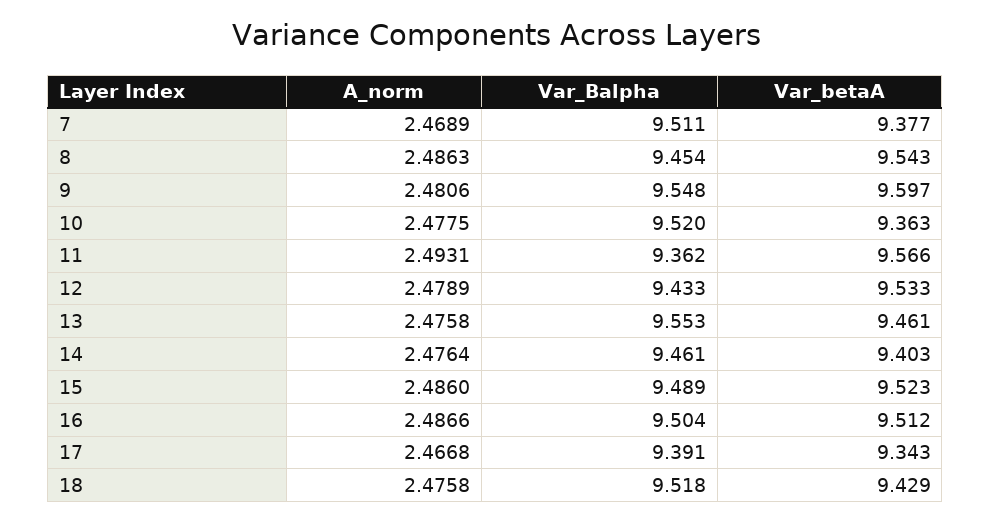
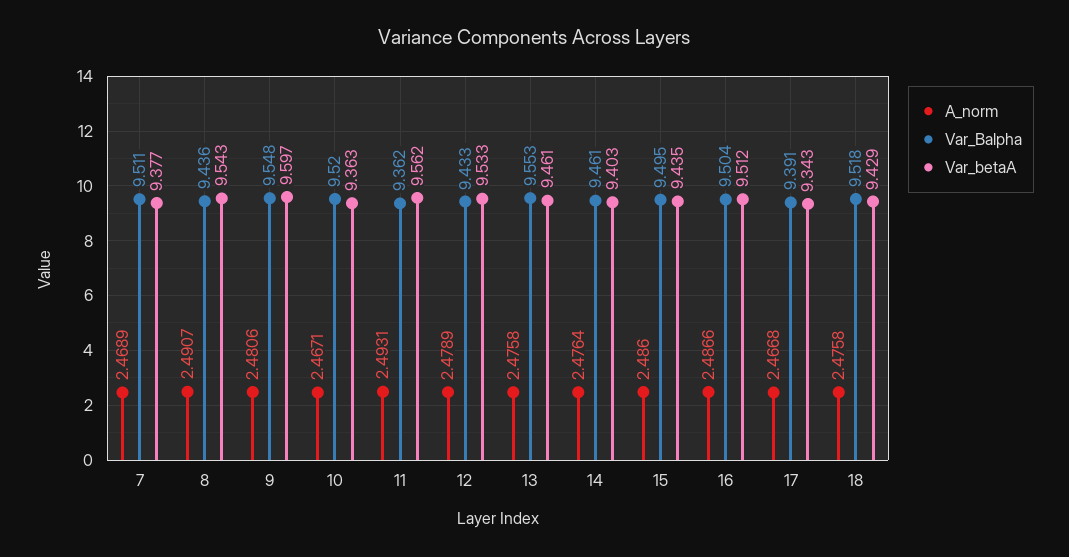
  {
    "A_norm": {
      "7": 2.4689,
-     "8": 2.4863,
+     "8": 2.4907,
      "9": 2.4806,
-     "10": 2.4775,
+     "10": 2.4671,
      "11": 2.4931,
      "12": 2.4789,
      "13": 2.4758,
      "14": 2.4764,
      "15": 2.486,
      "16": 2.4866,
      "17": 2.4668,
      "18": 2.4758
    },
    "Var_Balpha": {
      "7": 9.511,
-     "8": 9.454,
+     "8": 9.436,
      "9": 9.548,
      "10": 9.52,
      "11": 9.362,
      "12": 9.433,
      "13": 9.553,
      "14": 9.461,
-     "15": 9.489,
+     "15": 9.495,
      "16": 9.504,
      "17": 9.391,
      "18": 9.518
    },
    "Var_betaA": {
      "7": 9.377,
      "8": 9.543,
      "9": 9.597,
      "10": 9.363,
-     "11": 9.566,
+     "11": 9.562,
      "12": 9.533,
      "13": 9.461,
      "14": 9.403,
-     "15": 9.523,
+     "15": 9.435,
      "16": 9.512,
      "17": 9.343,
      "18": 9.429
    }
  }

